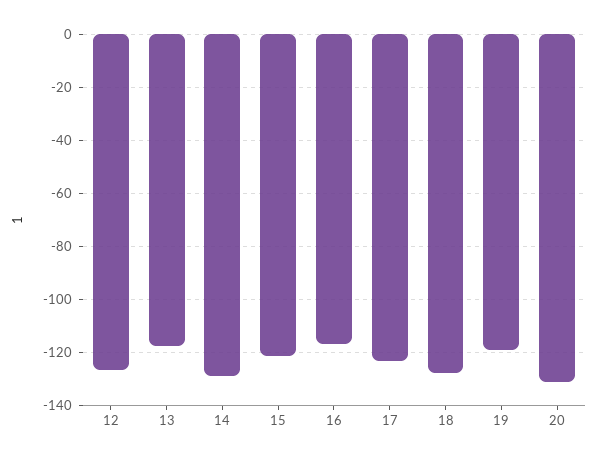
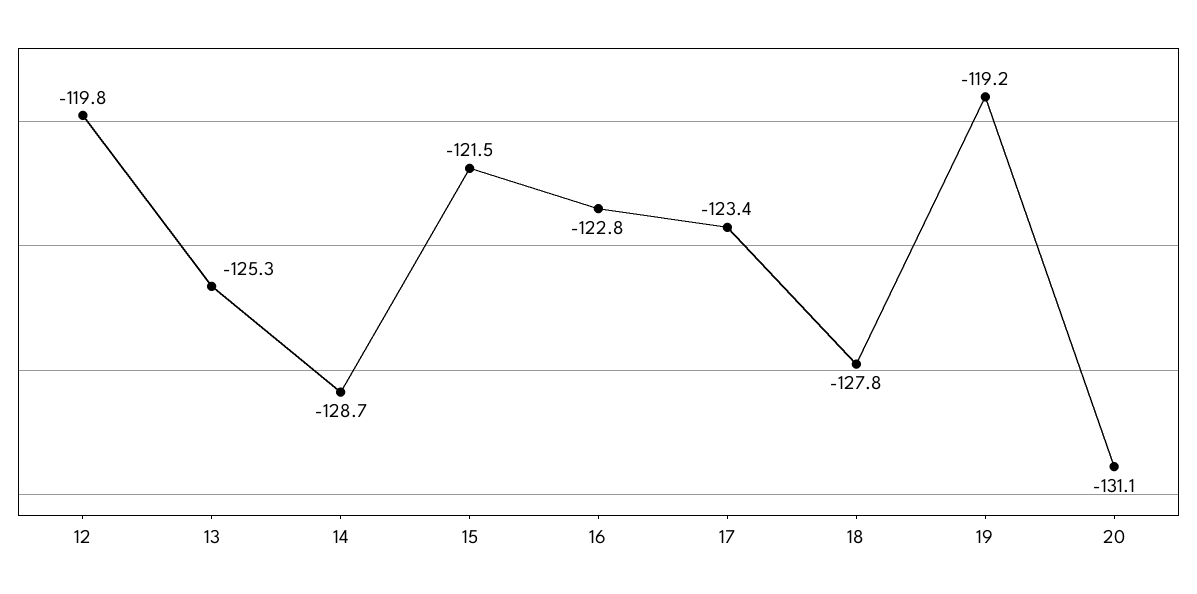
  {
-   "12": -127.5,
+   "12": -119.8,
-   "13": -117.5,
+   "13": -125.3,
    "14": -128.7,
    "15": -121.5,
-   "16": -117.5,
+   "16": -122.8,
    "17": -123.4,
    "18": -127.8,
    "19": -119.2,
    "20": -131.1
  }

